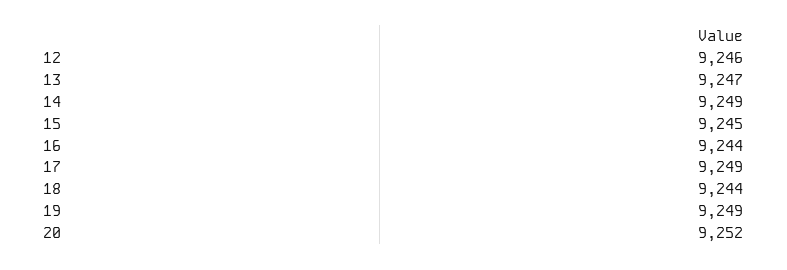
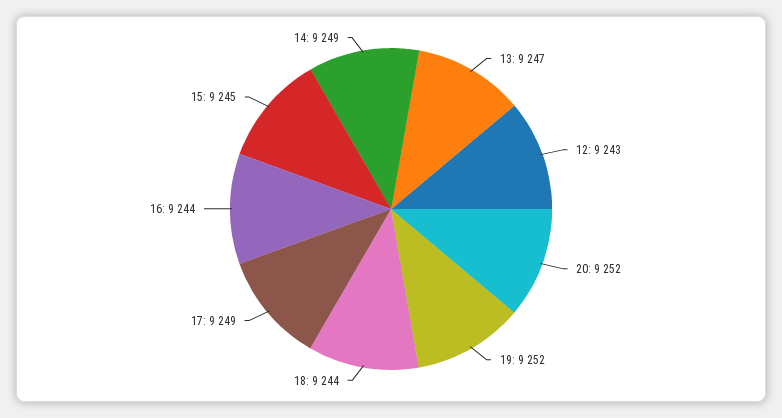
  {
-   "12": 9246,
+   "12": 9243,
    "13": 9247,
    "14": 9249,
    "15": 9245,
    "16": 9244,
    "17": 9249,
    "18": 9244,
-   "19": 9249,
+   "19": 9252,
    "20": 9252
  }

